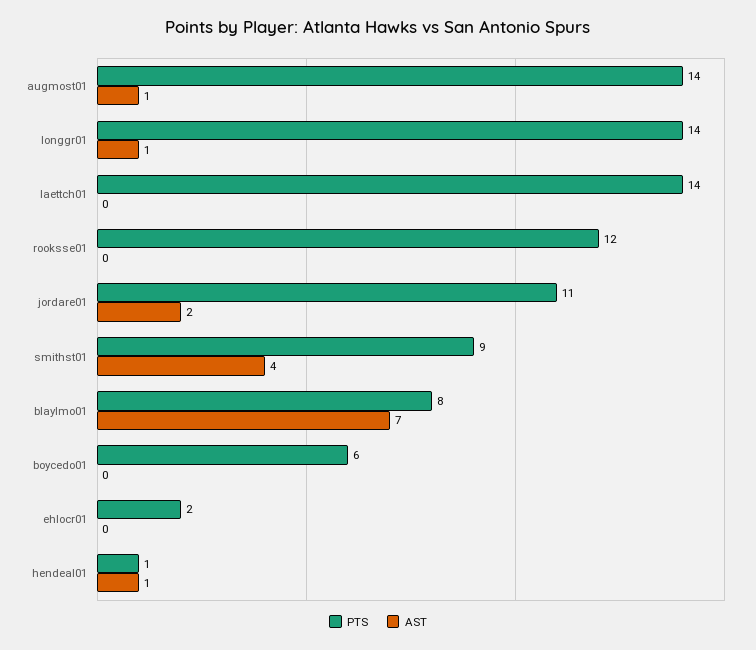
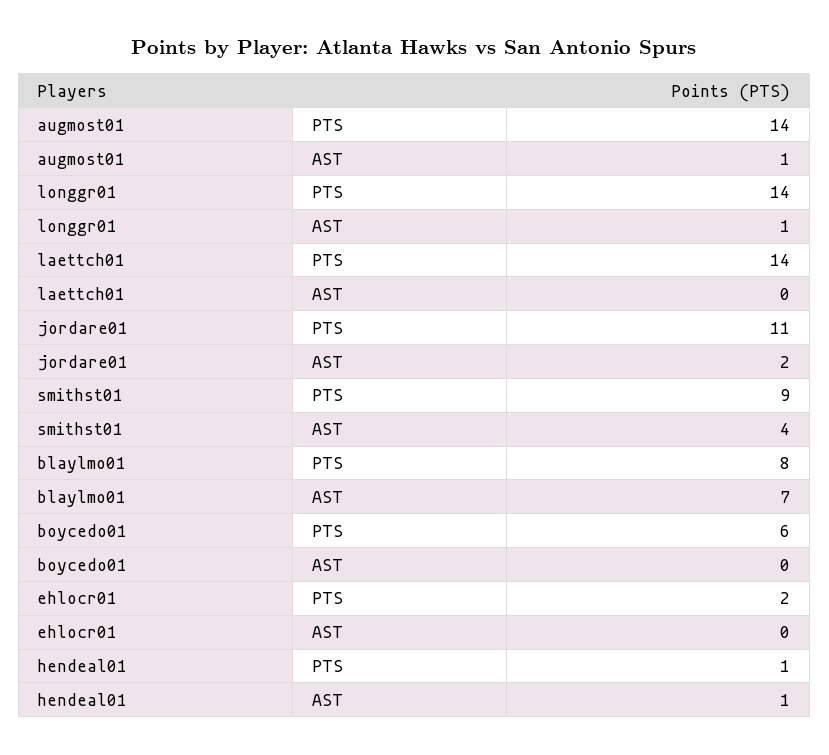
  {
    "PTS": {
      "augmost01": 14,
      "longgr01": 14,
      "laettch01": 14,
-     "rooksse01": 12,
      "jordare01": 11,
      "smithst01": 9,
      "blaylmo01": 8,
      "boycedo01": 6,
      "ehlocr01": 2,
      "hendeal01": 1
    },
    "AST": {
      "augmost01": 1,
      "longgr01": 1,
      "laettch01": 0,
-     "rooksse01": 0,
      "jordare01": 2,
      "smithst01": 4,
      "blaylmo01": 7,
      "boycedo01": 0,
      "ehlocr01": 0,
      "hendeal01": 1
    }
  }

